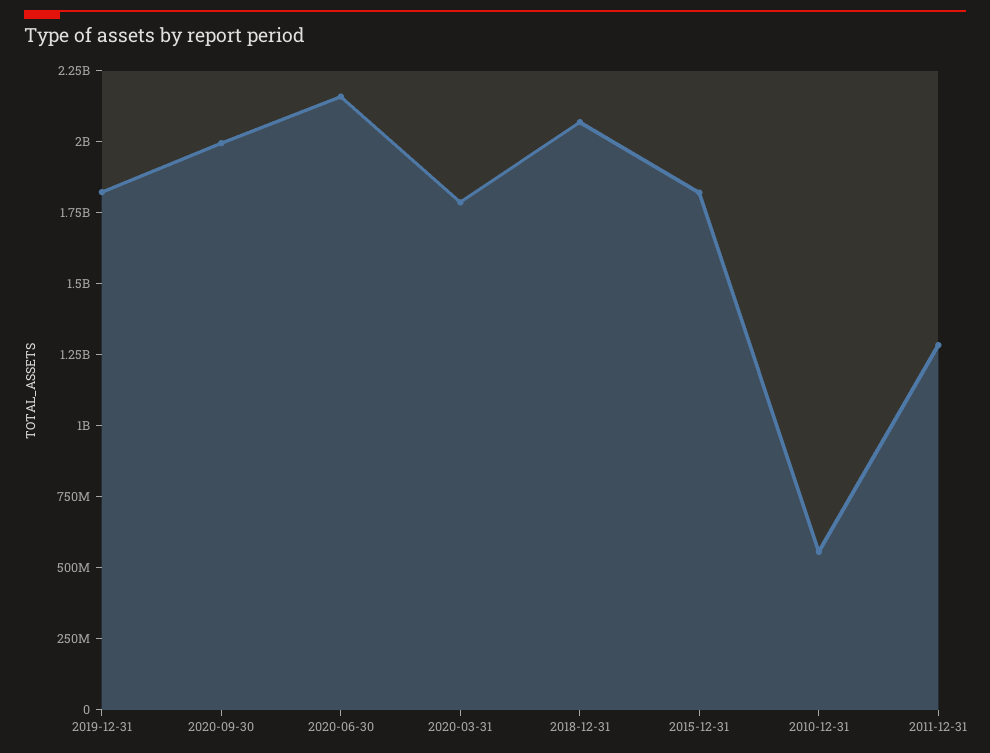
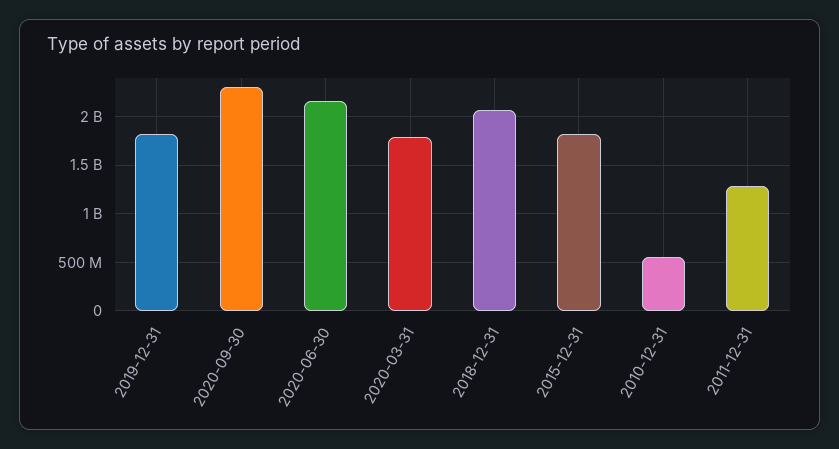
  {
    "2019-12-31": 1800000000,
-   "2020-09-30": 2000000000,
+   "2020-09-30": 2300000000,
    "2020-06-30": 2150000000,
    "2020-03-31": 1800000000,
    "2018-12-31": 2050000000,
    "2015-12-31": 1800000000,
    "2010-12-31": 550000000,
    "2011-12-31": 1300000000
  }

